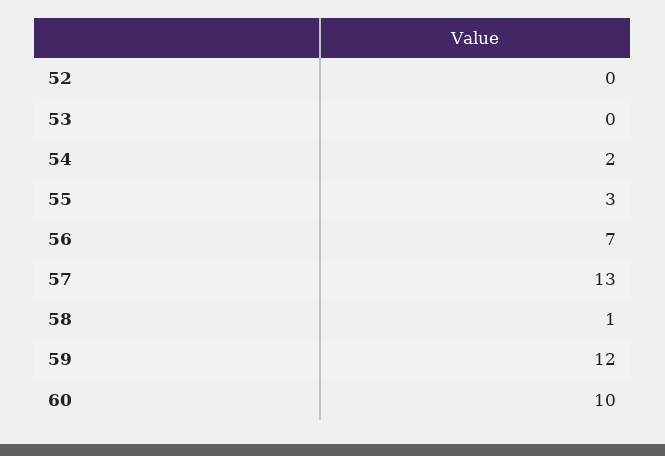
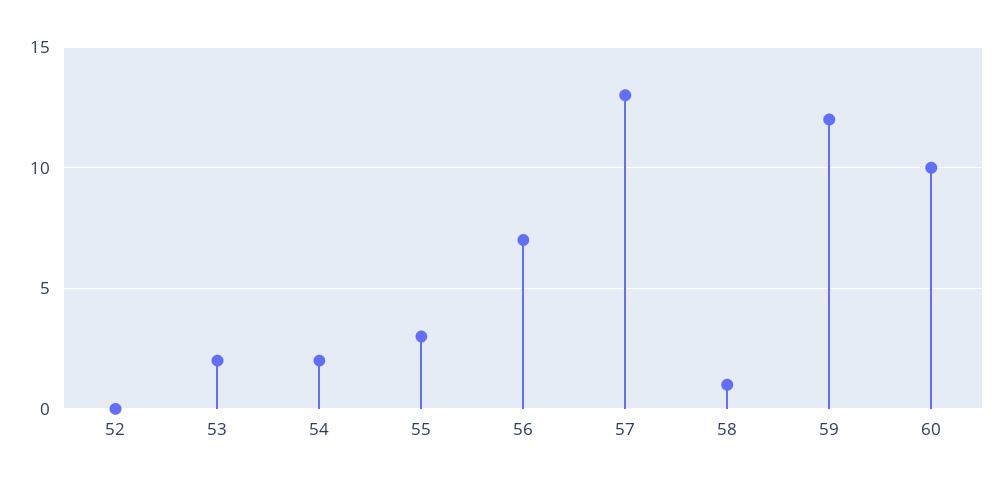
  {
    "52": 0,
-   "53": 0,
+   "53": 2,
    "54": 2,
    "55": 3,
    "56": 7,
    "57": 13,
    "58": 1,
    "59": 12,
    "60": 10
  }

